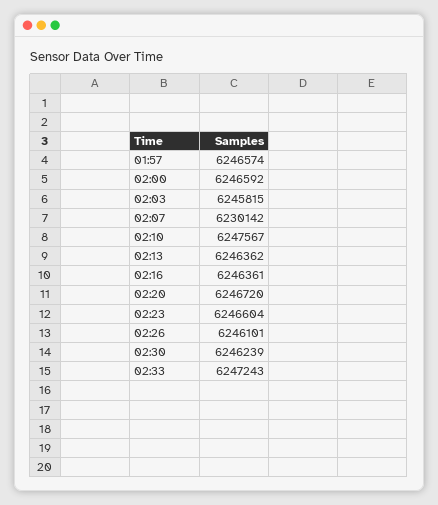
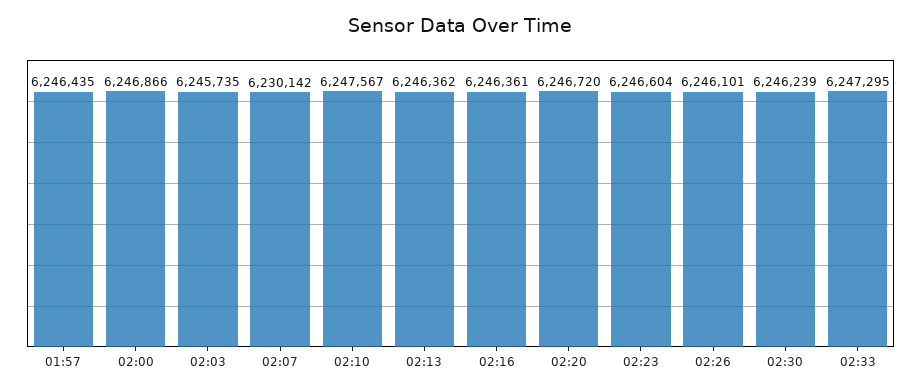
  {
-   "01:57": 6246574,
+   "01:57": 6246435,
-   "02:00": 6246592,
+   "02:00": 6246866,
-   "02:03": 6245815,
+   "02:03": 6245735,
    "02:07": 6230142,
    "02:10": 6247567,
    "02:13": 6246362,
    "02:16": 6246361,
    "02:20": 6246720,
    "02:23": 6246604,
    "02:26": 6246101,
    "02:30": 6246239,
-   "02:33": 6247243
+   "02:33": 6247295
  }

